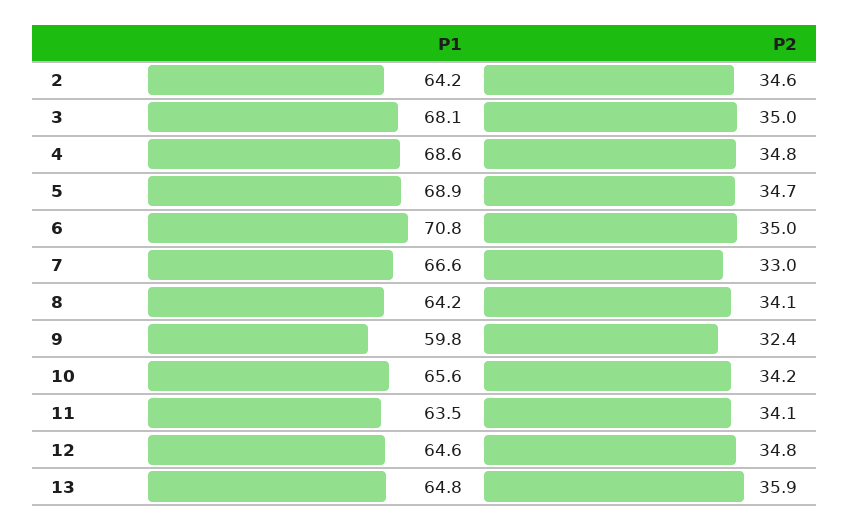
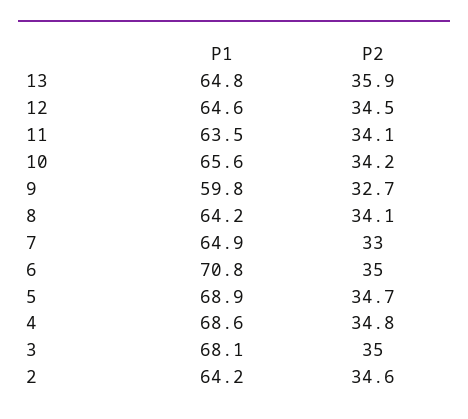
  {
    "P1": {
      "2": 64.2,
      "3": 68.1,
      "4": 68.6,
      "5": 68.9,
      "6": 70.8,
-     "7": 66.6,
+     "7": 64.9,
      "8": 64.2,
      "9": 59.8,
      "10": 65.6,
      "11": 63.5,
      "12": 64.6,
      "13": 64.8
    },
    "P2": {
      "2": 34.6,
      "3": 35,
      "4": 34.8,
      "5": 34.7,
      "6": 35,
      "7": 33,
      "8": 34.1,
-     "9": 32.4,
+     "9": 32.7,
      "10": 34.2,
      "11": 34.1,
-     "12": 34.8,
+     "12": 34.5,
      "13": 35.9
    }
  }

